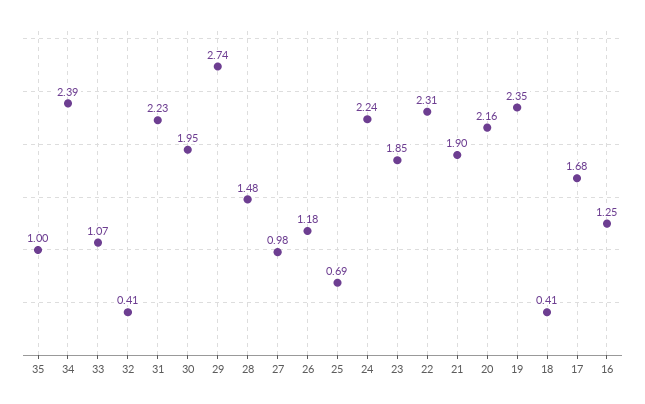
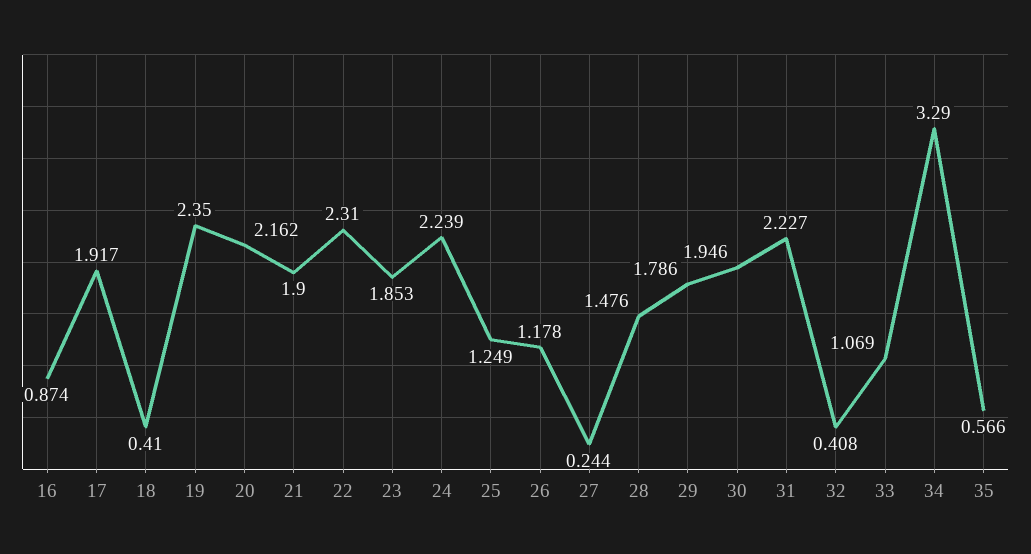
  {
-   "35": 1,
+   "35": 0.566,
-   "34": 2.39,
+   "34": 3.29,
    "33": 1.069,
    "32": 0.408,
    "31": 2.227,
    "30": 1.946,
-   "29": 2.74,
+   "29": 1.786,
    "28": 1.476,
-   "27": 0.98,
+   "27": 0.244,
    "26": 1.178,
-   "25": 0.69,
+   "25": 1.249,
    "24": 2.239,
    "23": 1.853,
    "22": 2.31,
    "21": 1.9,
    "20": 2.162,
    "19": 2.35,
    "18": 0.41,
-   "17": 1.68,
+   "17": 1.917,
-   "16": 1.25
+   "16": 0.874
  }

